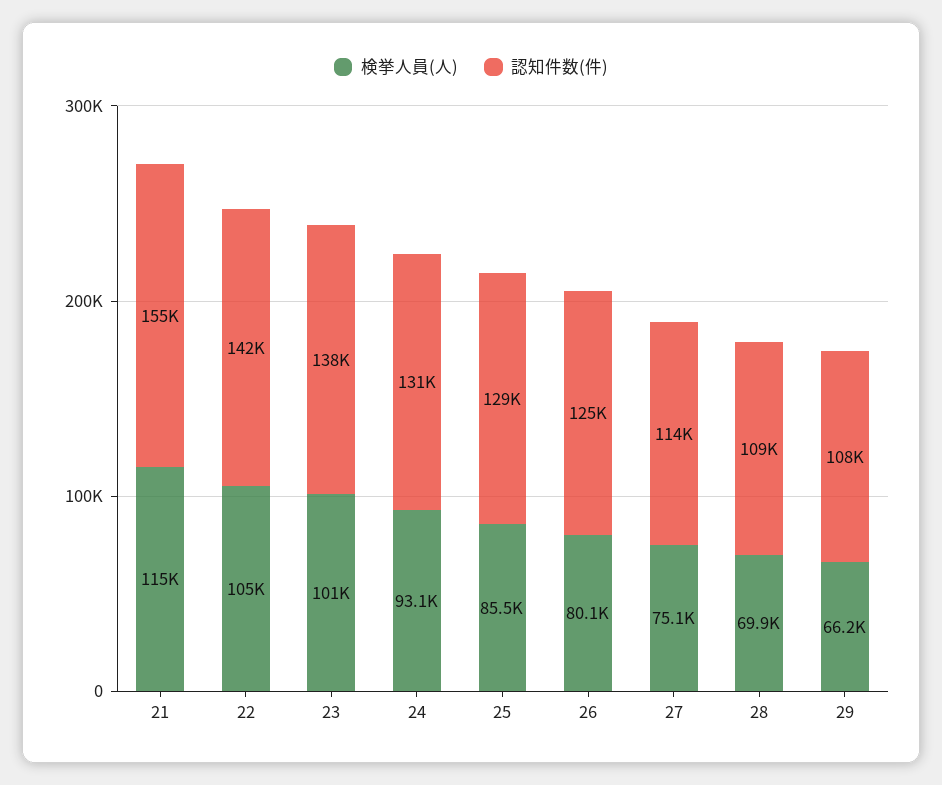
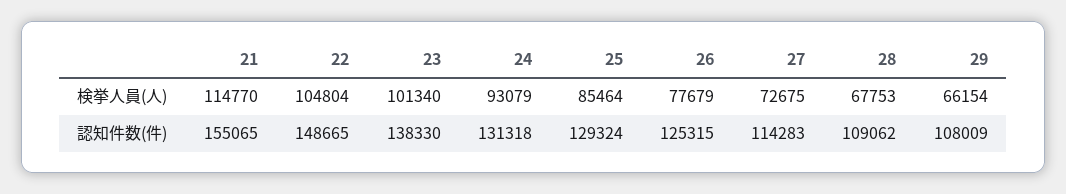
  {
    "検挙人員(人)": {
      "21": 114770,
      "22": 104804,
      "23": 101340,
      "24": 93079,
      "25": 85464,
-     "26": 80100,
+     "26": 77679,
-     "27": 75100,
+     "27": 72675,
-     "28": 69900,
+     "28": 67753,
      "29": 66154
    },
    "認知件数(件)": {
      "21": 155065,
-     "22": 142000,
+     "22": 148665,
      "23": 138330,
      "24": 131318,
      "25": 129324,
      "26": 125315,
      "27": 114283,
      "28": 109062,
      "29": 108009
    }
  }

